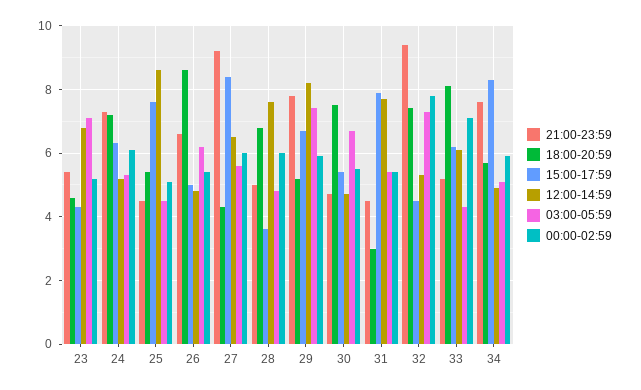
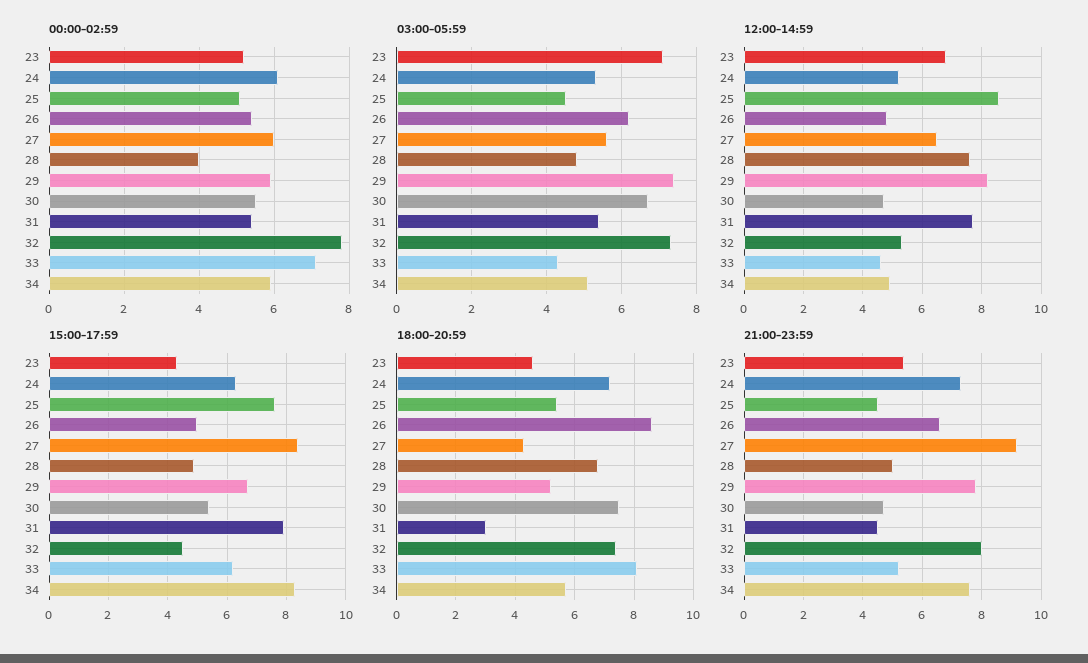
  {
    "21:00-23:59": {
      "23": 5.5,
      "24": 7.5,
      "25": 4.5,
      "26": 6.5,
      "27": 9,
      "28": 5,
      "29": 8,
      "30": 4.5,
      "31": 4.5,
-     "32": 9.5,
+     "32": 8,
      "33": 5,
      "34": 7.5
    },
    "18:00-20:59": {
      "23": 4.5,
      "24": 7,
      "25": 5.5,
      "26": 8.5,
      "27": 4.5,
      "28": 7,
      "29": 5,
      "30": 7.5,
      "31": 3,
      "32": 7.5,
      "33": 8,
      "34": 5.5
    },
    "15:00-17:59": {
      "23": 4.5,
      "24": 6.5,
      "25": 7.5,
      "26": 5,
      "27": 8.5,
-     "28": 3.5,
+     "28": 5,
      "29": 6.5,
      "30": 5.5,
      "31": 8,
      "32": 4.5,
      "33": 6,
      "34": 8.5
    },
    "12:00-14:59": {
      "23": 7,
      "24": 5,
      "25": 8.5,
      "26": 5,
      "27": 6.5,
      "28": 7.5,
      "29": 8,
      "30": 4.5,
      "31": 7.5,
      "32": 5.5,
-     "33": 6,
+     "33": 4.5,
      "34": 5
    },
    "03:00-05:59": {
      "23": 7,
      "24": 5.5,
      "25": 4.5,
      "26": 6,
      "27": 5.5,
      "28": 5,
      "29": 7.5,
      "30": 6.5,
      "31": 5.5,
      "32": 7.5,
      "33": 4.5,
      "34": 5
    },
    "00:00-02:59": {
      "23": 5,
      "24": 6,
      "25": 5,
      "26": 5.5,
      "27": 6,
-     "28": 6,
+     "28": 4,
      "29": 6,
      "30": 5.5,
      "31": 5.5,
      "32": 8,
      "33": 7,
      "34": 6
    }
  }

